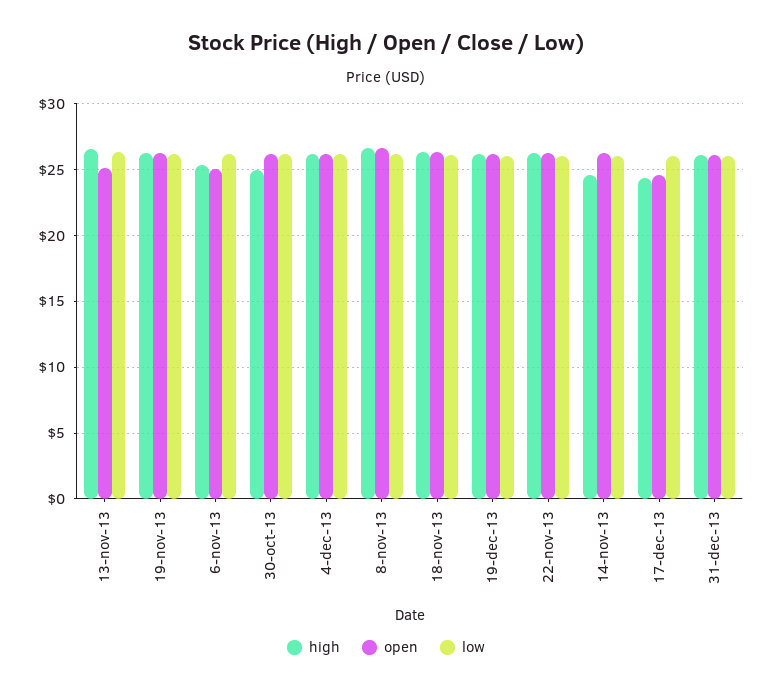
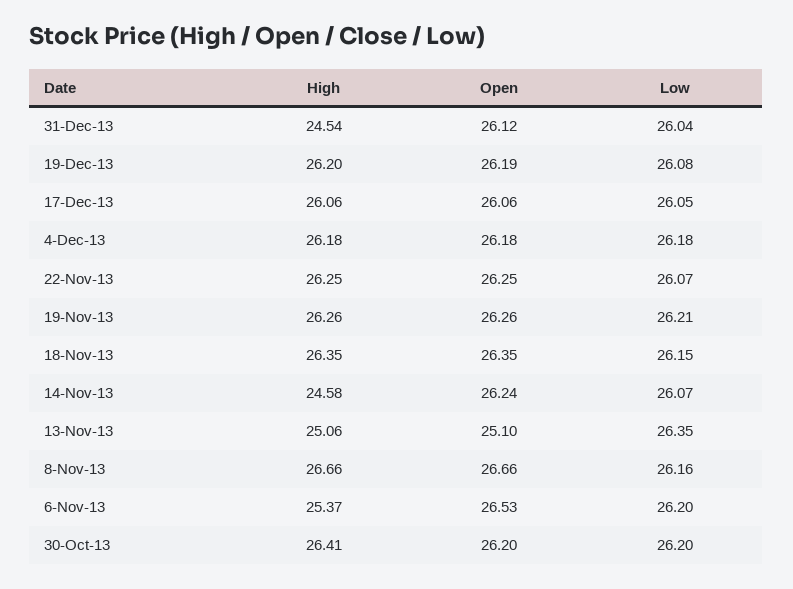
  {
    "high": {
-     "13-nov-13": 26.5,
+     "13-nov-13": 25.06,
      "19-nov-13": 26.26,
      "6-nov-13": 25.37,
-     "30-oct-13": 25,
+     "30-oct-13": 26.41,
      "4-dec-13": 26.18,
      "8-nov-13": 26.66,
      "18-nov-13": 26.35,
      "19-dec-13": 26.2,
      "22-nov-13": 26.25,
      "14-nov-13": 24.58,
-     "17-dec-13": 24.5,
+     "17-dec-13": 26.06,
-     "31-dec-13": 26
+     "31-dec-13": 24.54
    },
    "open": {
      "13-nov-13": 25.1,
      "19-nov-13": 26.26,
-     "6-nov-13": 25,
+     "6-nov-13": 26.53,
      "30-oct-13": 26.2,
      "4-dec-13": 26.18,
      "8-nov-13": 26.66,
      "18-nov-13": 26.35,
      "19-dec-13": 26.19,
      "22-nov-13": 26.25,
      "14-nov-13": 26.24,
-     "17-dec-13": 24.5,
+     "17-dec-13": 26.06,
      "31-dec-13": 26.12
    },
    "low": {
      "13-nov-13": 26.35,
      "19-nov-13": 26.21,
      "6-nov-13": 26.2,
      "30-oct-13": 26.2,
      "4-dec-13": 26.18,
      "8-nov-13": 26.16,
      "18-nov-13": 26.15,
      "19-dec-13": 26.08,
      "22-nov-13": 26.07,
      "14-nov-13": 26.07,
      "17-dec-13": 26.05,
      "31-dec-13": 26.04
    }
  }

